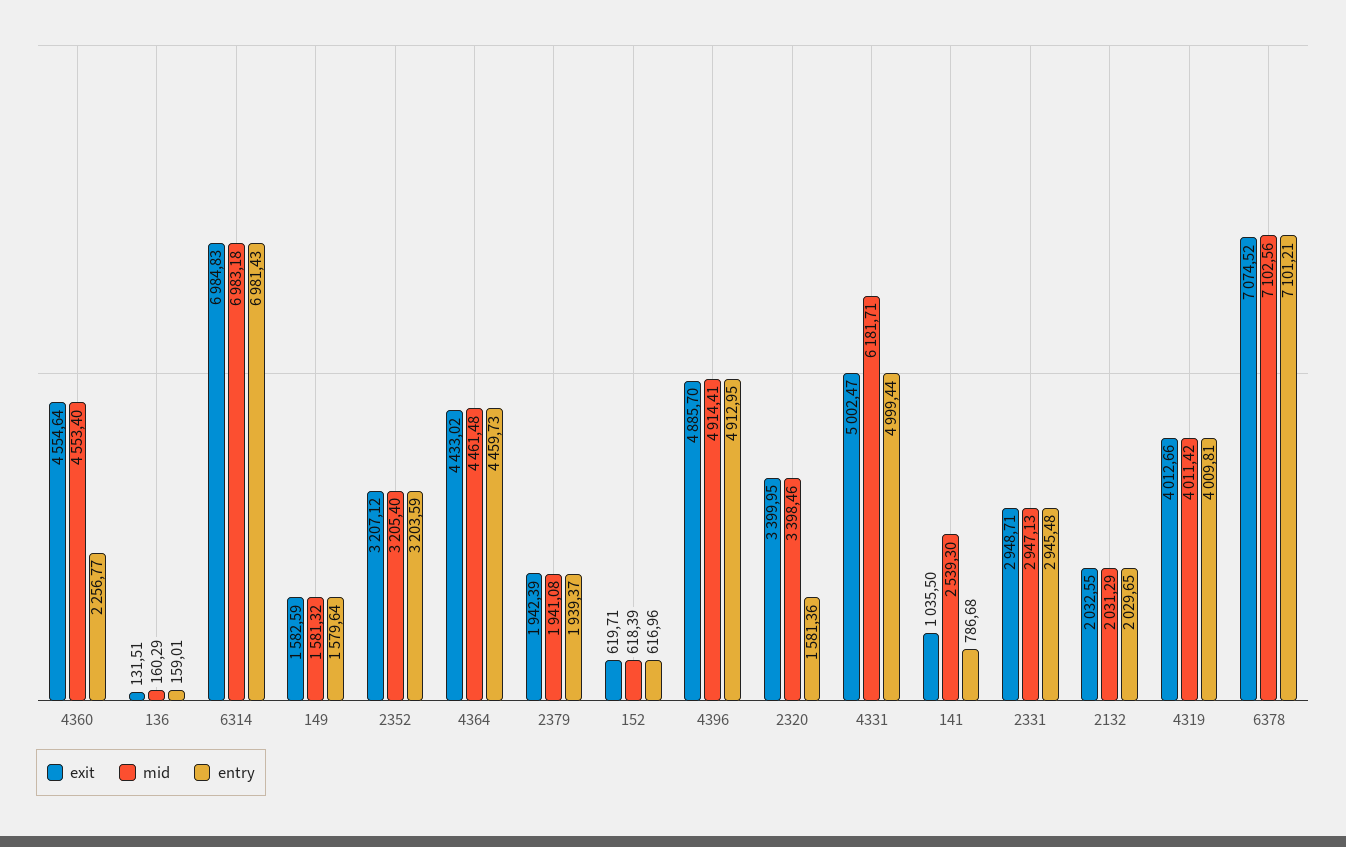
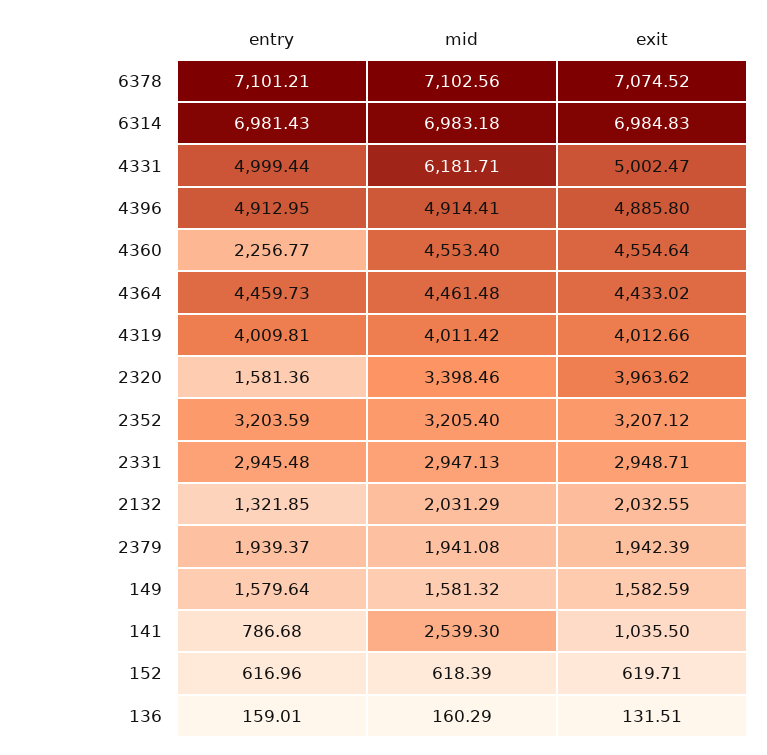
  {
    "exit": {
      "4360": 4554.64,
      "136": 131.51,
      "6314": 6984.83,
      "149": 1582.59,
      "2352": 3207.12,
      "4364": 4433.02,
      "2379": 1942.39,
      "152": 619.71,
-     "4396": 4885.7,
+     "4396": 4885.8,
-     "2320": 3399.95,
+     "2320": 3963.62,
      "4331": 5002.47,
      "141": 1035.5,
      "2331": 2948.71,
      "2132": 2032.55,
      "4319": 4012.66,
      "6378": 7074.52
    },
    "mid": {
      "4360": 4553.4,
      "136": 160.29,
      "6314": 6983.18,
      "149": 1581.32,
      "2352": 3205.4,
      "4364": 4461.48,
      "2379": 1941.08,
      "152": 618.39,
      "4396": 4914.41,
      "2320": 3398.46,
      "4331": 6181.71,
      "141": 2539.3,
      "2331": 2947.13,
      "2132": 2031.29,
      "4319": 4011.42,
      "6378": 7102.56
    },
    "entry": {
      "4360": 2256.77,
      "136": 159.01,
      "6314": 6981.43,
      "149": 1579.64,
      "2352": 3203.59,
      "4364": 4459.73,
      "2379": 1939.37,
      "152": 616.96,
      "4396": 4912.95,
      "2320": 1581.36,
      "4331": 4999.44,
      "141": 786.68,
      "2331": 2945.48,
-     "2132": 2029.65,
+     "2132": 1321.85,
      "4319": 4009.81,
      "6378": 7101.21
    }
  }

